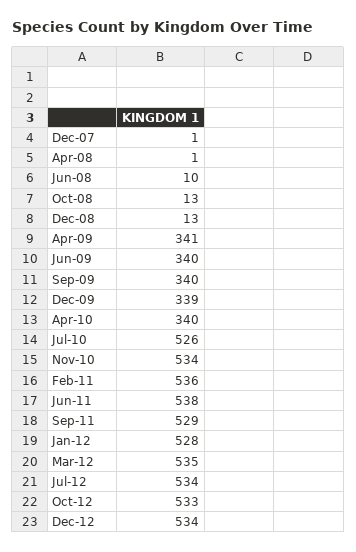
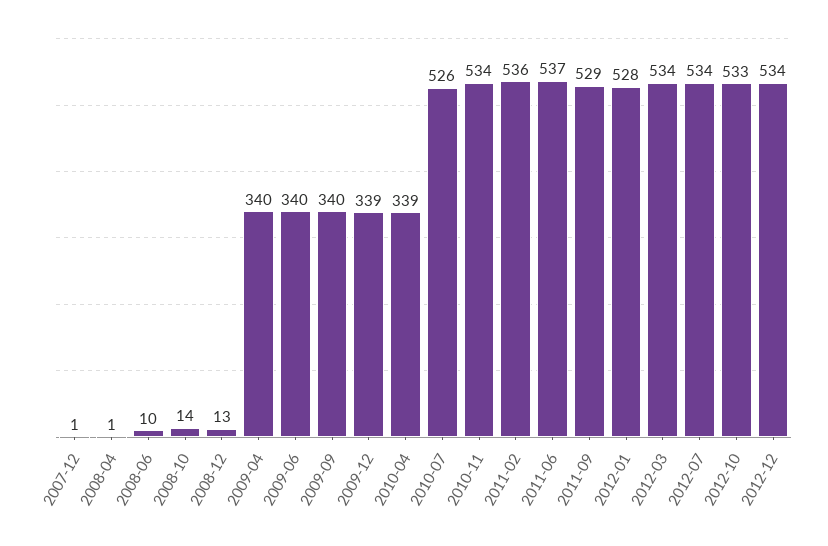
  {
    "Dec-07": 1,
    "Apr-08": 1,
    "Jun-08": 10,
-   "Oct-08": 13,
+   "Oct-08": 14,
    "Dec-08": 13,
-   "Apr-09": 341,
+   "Apr-09": 340,
    "Jun-09": 340,
    "Sep-09": 340,
    "Dec-09": 339,
-   "Apr-10": 340,
+   "Apr-10": 339,
    "Jul-10": 526,
    "Nov-10": 534,
    "Feb-11": 536,
-   "Jun-11": 538,
+   "Jun-11": 537,
    "Sep-11": 529,
    "Jan-12": 528,
-   "Mar-12": 535,
+   "Mar-12": 534,
    "Jul-12": 534,
    "Oct-12": 533,
    "Dec-12": 534
  }

